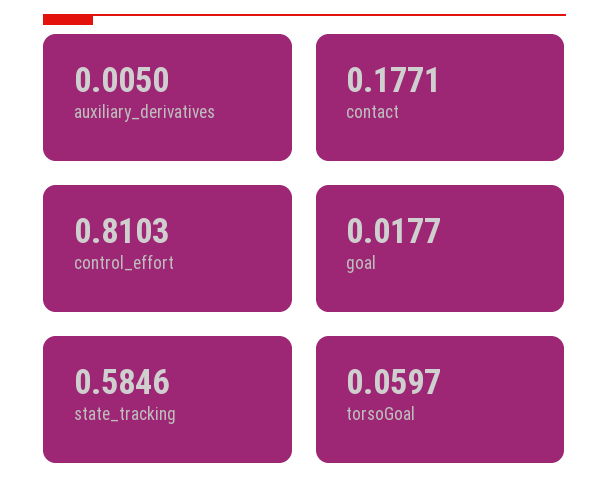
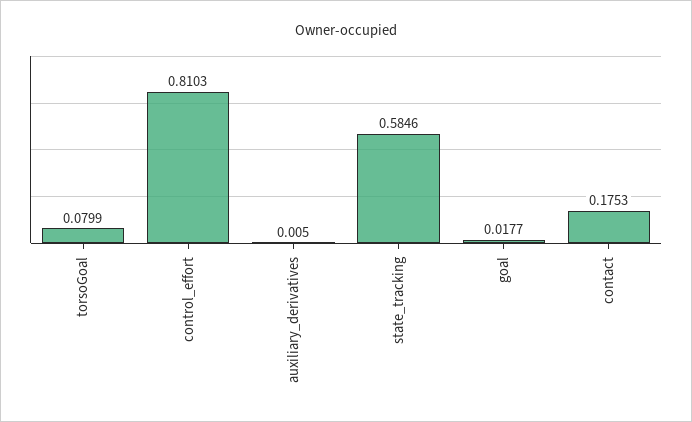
  {
    "auxiliary_derivatives": 0.005,
-   "contact": 0.1771,
+   "contact": 0.1753,
    "control_effort": 0.8103,
    "goal": 0.0177,
    "state_tracking": 0.5846,
-   "torsoGoal": 0.0597
+   "torsoGoal": 0.0799
  }

